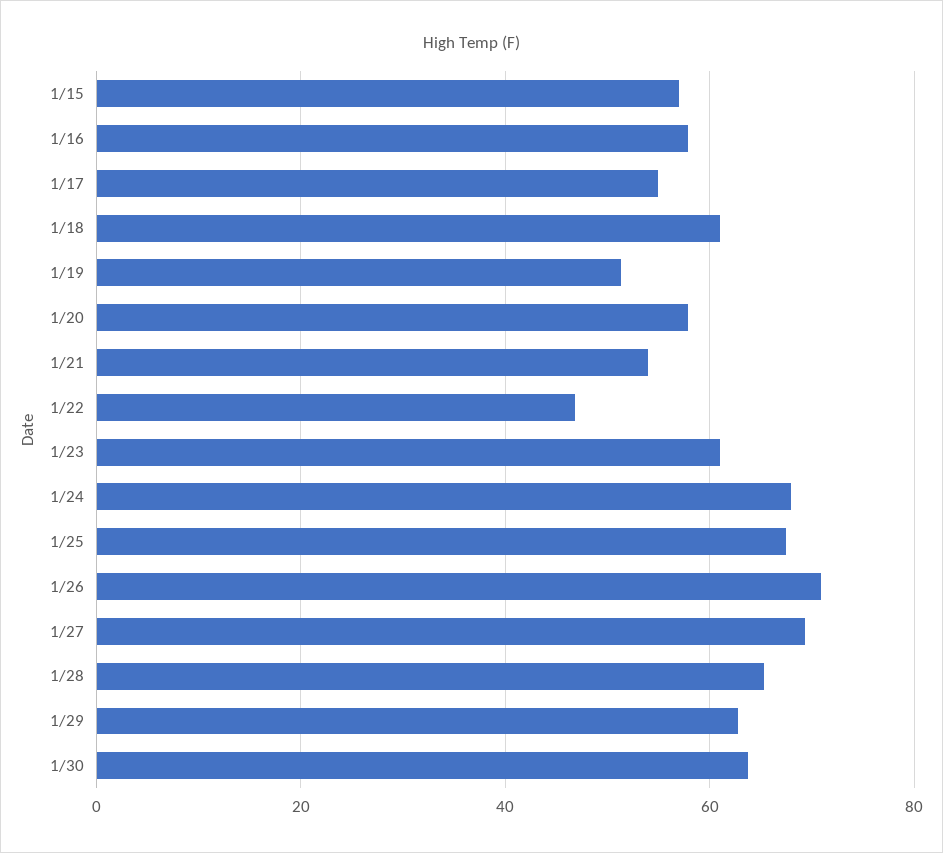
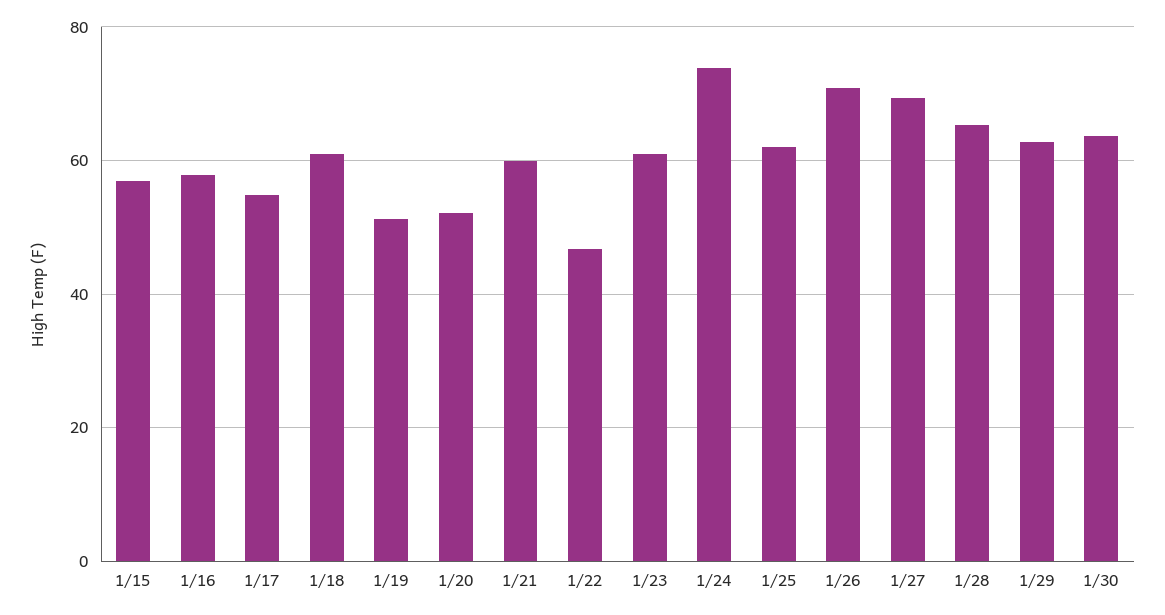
  {
    "1/15": 58,
    "1/16": 58,
    "1/17": 54,
    "1/18": 62,
    "1/19": 52,
-   "1/20": 58,
+   "1/20": 52,
-   "1/21": 54,
+   "1/21": 60,
    "1/22": 46,
    "1/23": 62,
-   "1/24": 68,
+   "1/24": 74,
-   "1/25": 68,
+   "1/25": 62,
    "1/26": 70,
    "1/27": 70,
    "1/28": 66,
    "1/29": 62,
    "1/30": 64
  }

